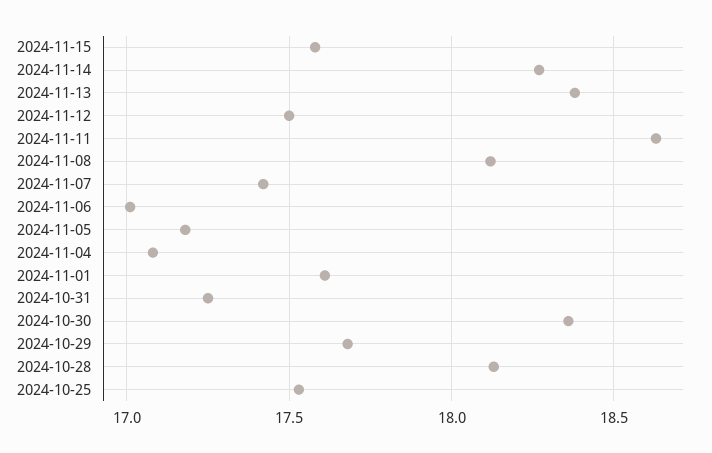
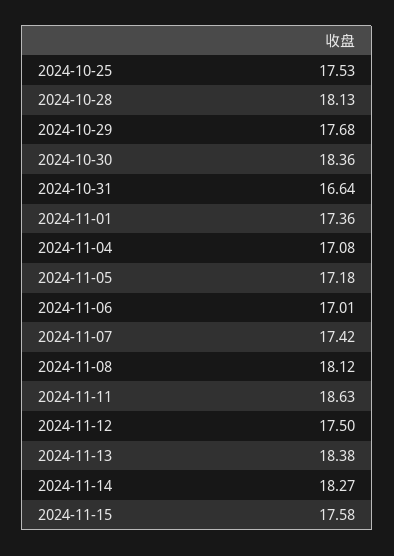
  {
    "2024-11-15": 17.58,
    "2024-11-14": 18.27,
    "2024-11-13": 18.38,
    "2024-11-12": 17.5,
    "2024-11-11": 18.63,
    "2024-11-08": 18.12,
    "2024-11-07": 17.42,
    "2024-11-06": 17.01,
    "2024-11-05": 17.18,
    "2024-11-04": 17.08,
-   "2024-11-01": 17.6,
+   "2024-11-01": 17.36,
-   "2024-10-31": 17.25,
+   "2024-10-31": 16.64,
    "2024-10-30": 18.36,
    "2024-10-29": 17.68,
    "2024-10-28": 18.13,
    "2024-10-25": 17.53
  }

